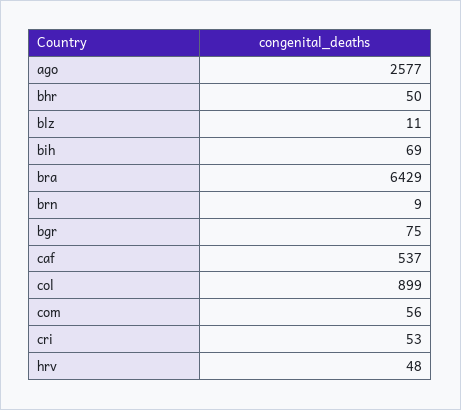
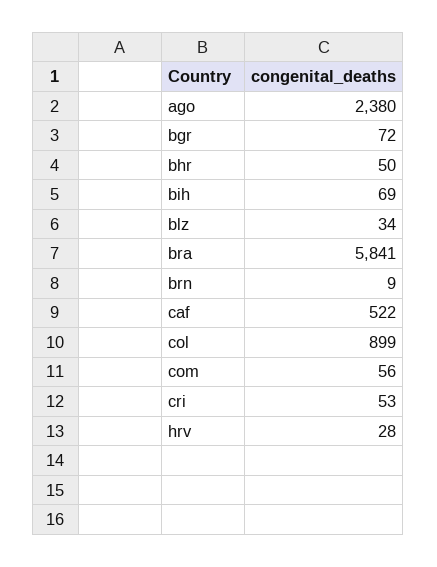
  {
-   "ago": 2577,
+   "ago": 2380,
    "bhr": 50,
-   "blz": 11,
+   "blz": 34,
    "bih": 69,
-   "bra": 6429,
+   "bra": 5841,
    "brn": 9,
-   "bgr": 75,
+   "bgr": 72,
-   "caf": 537,
+   "caf": 522,
    "col": 899,
    "com": 56,
    "cri": 53,
-   "hrv": 48
+   "hrv": 28
  }

